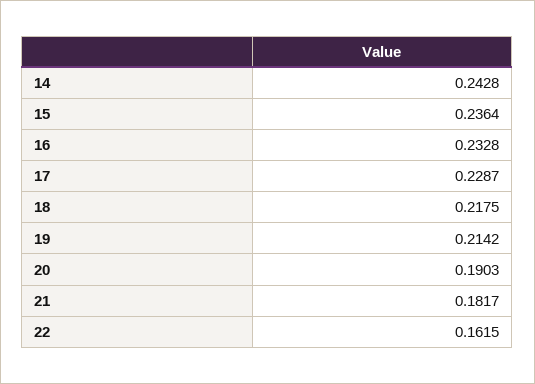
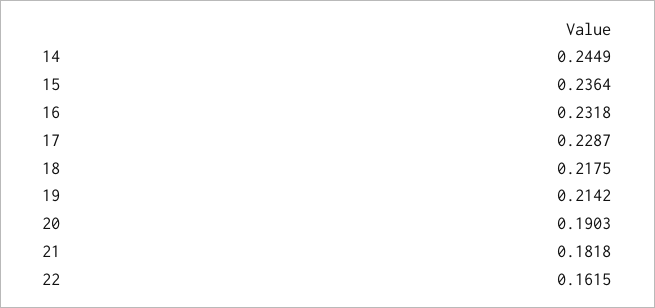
  {
-   "14": 0.2428,
+   "14": 0.2449,
    "15": 0.2364,
-   "16": 0.2328,
+   "16": 0.2318,
    "17": 0.2287,
    "18": 0.2175,
    "19": 0.2142,
    "20": 0.1903,
-   "21": 0.1817,
+   "21": 0.1818,
    "22": 0.1615
  }

